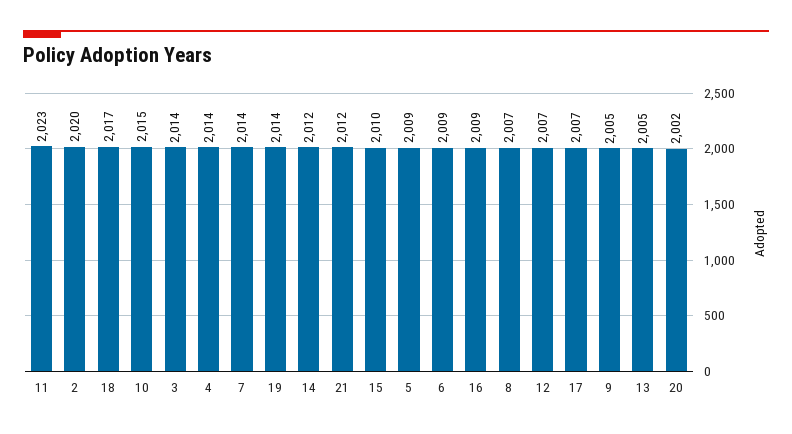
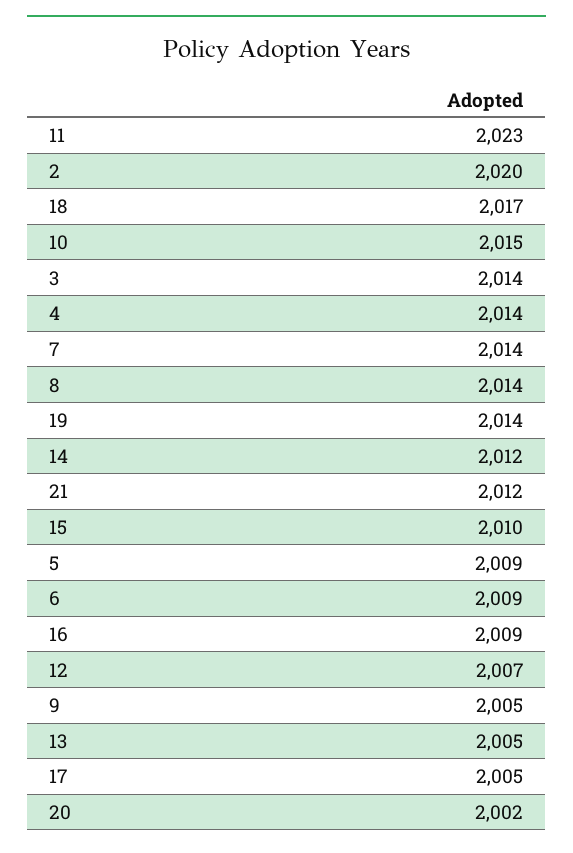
  {
    "11": 2023,
    "2": 2020,
    "18": 2017,
    "10": 2015,
    "3": 2014,
    "4": 2014,
    "7": 2014,
    "19": 2014,
    "14": 2012,
    "21": 2012,
    "15": 2010,
    "5": 2009,
    "6": 2009,
    "16": 2009,
-   "8": 2007,
+   "8": 2014,
    "12": 2007,
-   "17": 2007,
+   "17": 2005,
    "9": 2005,
    "13": 2005,
    "20": 2002
  }

